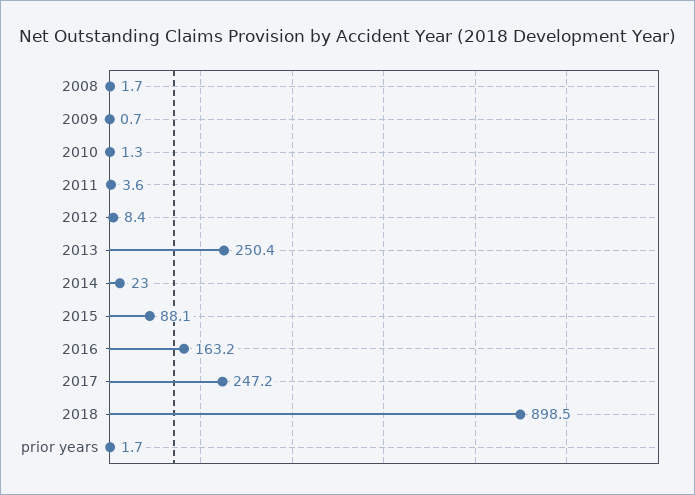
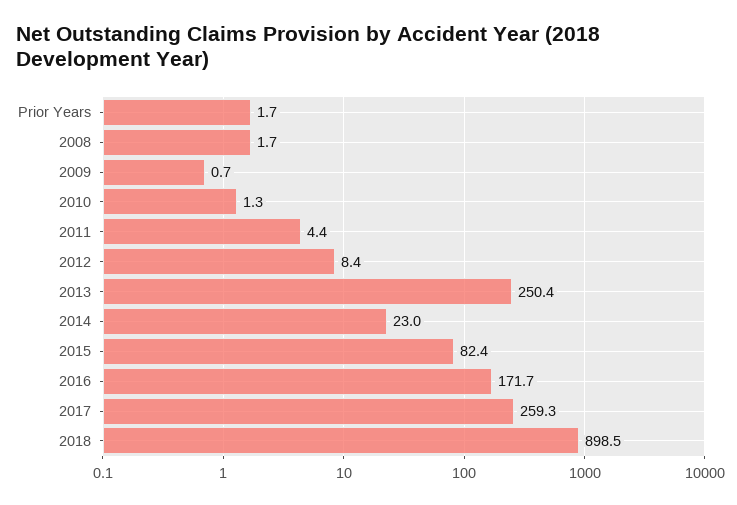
  {
    "2008": 1.7,
    "2009": 0.7,
    "2010": 1.3,
-   "2011": 3.6,
+   "2011": 4.4,
    "2012": 8.4,
    "2013": 250.4,
    "2014": 23,
-   "2015": 88.1,
+   "2015": 82.4,
-   "2016": 163.2,
+   "2016": 171.7,
-   "2017": 247.2,
+   "2017": 259.3,
    "2018": 898.5,
    "prior years": 1.7
  }

